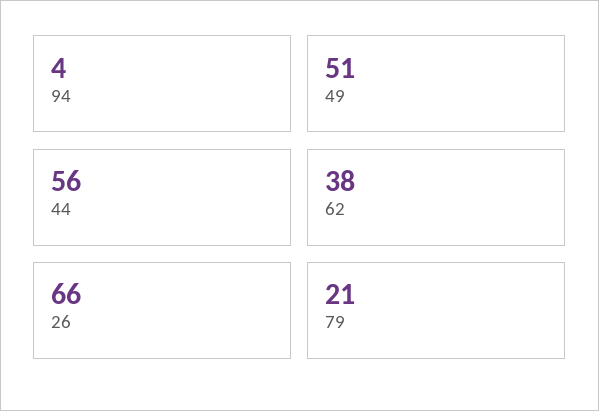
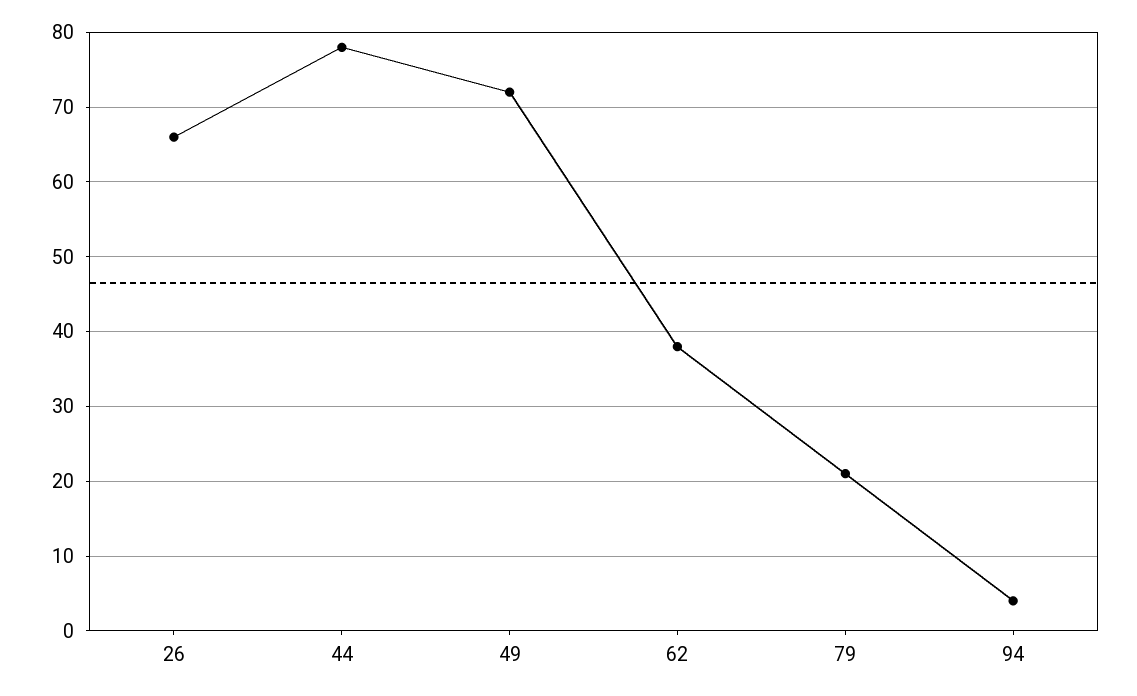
  {
    "94": 4,
-   "49": 51,
+   "49": 72,
-   "44": 56,
+   "44": 78,
    "62": 38,
    "26": 66,
    "79": 21
  }

